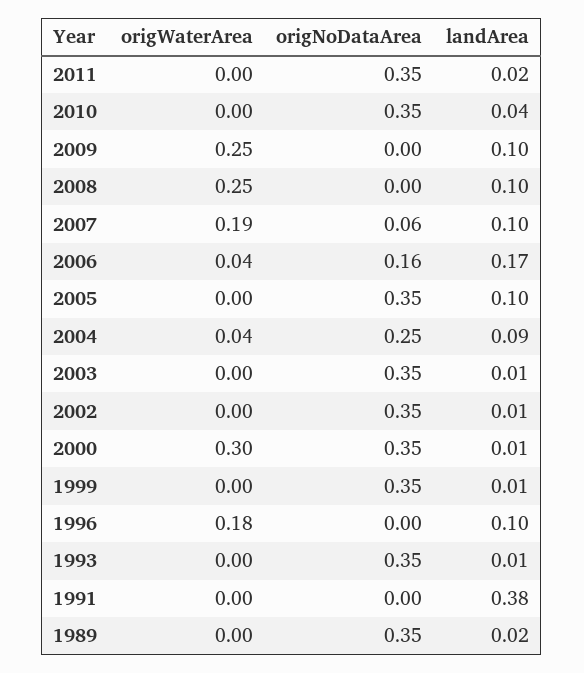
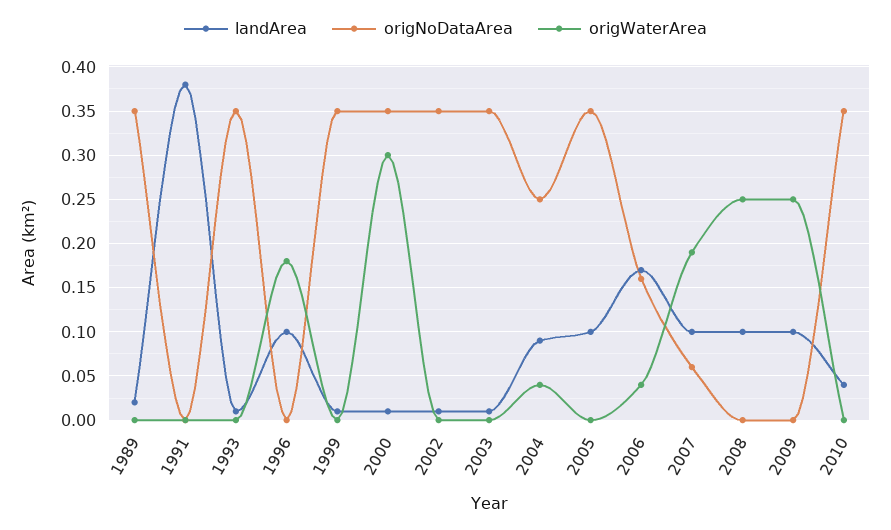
  {
    "origWaterArea": {
-     "2011": 0,
      "2010": 0,
      "2009": 0.25,
      "2008": 0.25,
      "2007": 0.19,
      "2006": 0.04,
      "2005": 0,
      "2004": 0.04,
      "2003": 0,
      "2002": 0,
      "2000": 0.3,
      "1999": 0,
      "1996": 0.18,
      "1993": 0,
      "1991": 0,
      "1989": 0
    },
    "origNoDataArea": {
-     "2011": 0.35,
      "2010": 0.35,
      "2009": 0,
      "2008": 0,
      "2007": 0.06,
      "2006": 0.16,
      "2005": 0.35,
      "2004": 0.25,
      "2003": 0.35,
      "2002": 0.35,
      "2000": 0.35,
      "1999": 0.35,
      "1996": 0,
      "1993": 0.35,
      "1991": 0,
      "1989": 0.35
    },
    "landArea": {
-     "2011": 0.02,
      "2010": 0.04,
      "2009": 0.1,
      "2008": 0.1,
      "2007": 0.1,
      "2006": 0.17,
      "2005": 0.1,
      "2004": 0.09,
      "2003": 0.01,
      "2002": 0.01,
      "2000": 0.01,
      "1999": 0.01,
      "1996": 0.1,
      "1993": 0.01,
      "1991": 0.38,
      "1989": 0.02
    }
  }

